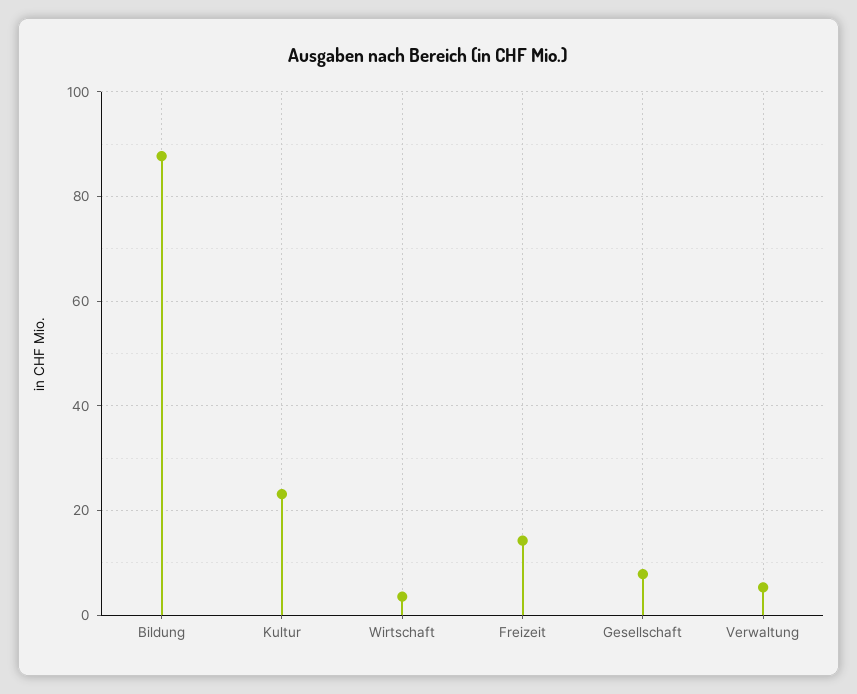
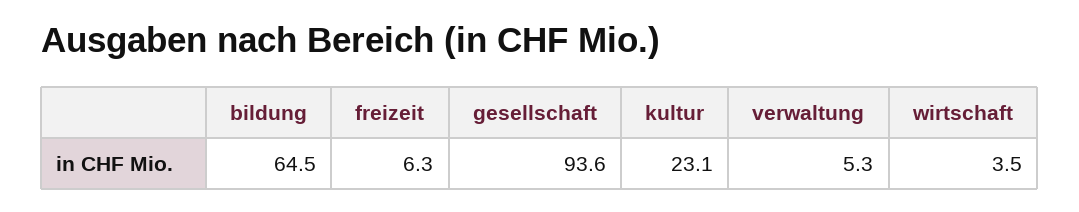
  {
-   "Bildung": 88,
+   "Bildung": 64.5,
    "Kultur": 23.1,
    "Wirtschaft": 3.5,
-   "Freizeit": 14,
+   "Freizeit": 6.3,
-   "Gesellschaft": 8,
+   "Gesellschaft": 93.6,
    "Verwaltung": 5.3
  }

